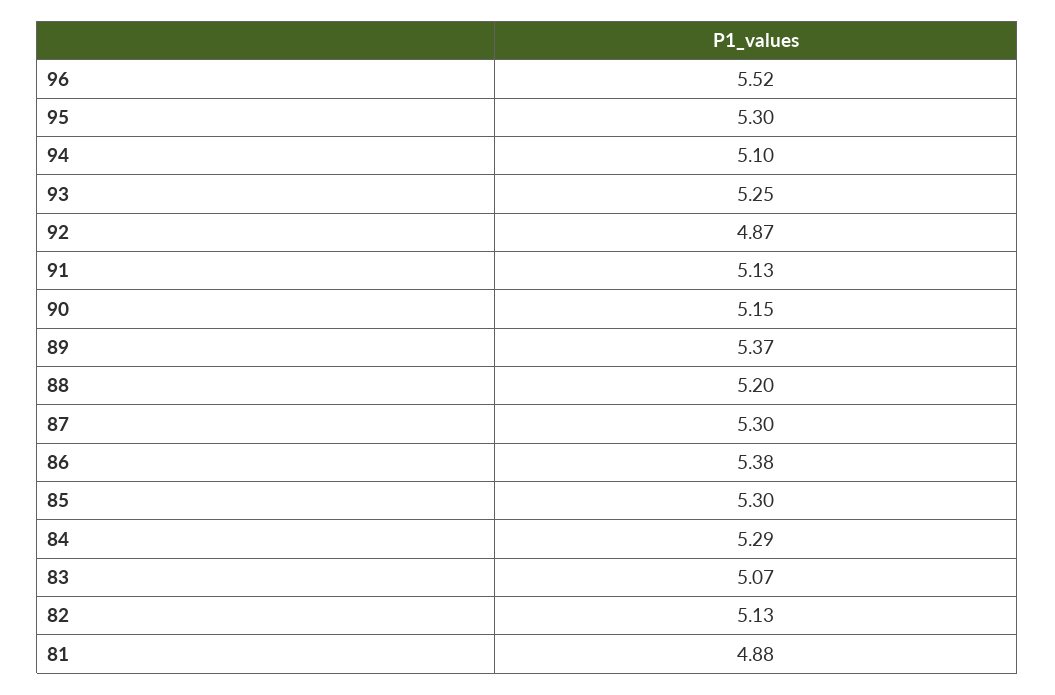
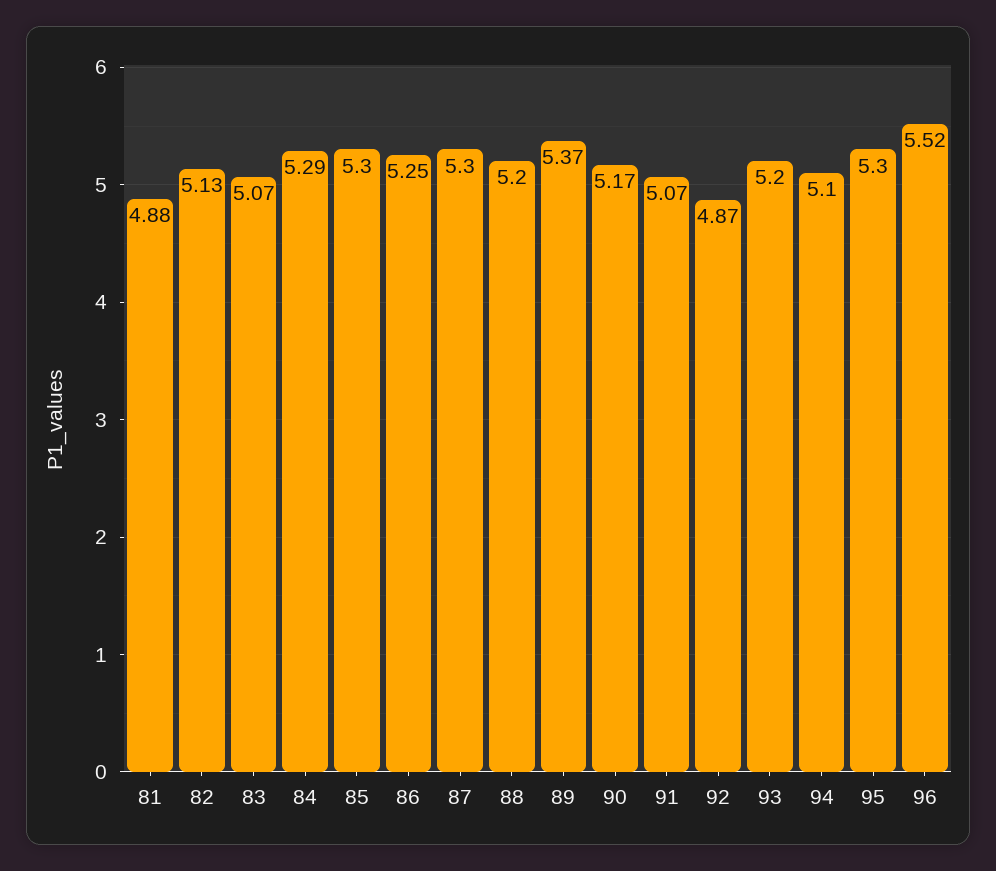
  {
    "96": 5.52,
    "95": 5.3,
    "94": 5.1,
-   "93": 5.25,
+   "93": 5.2,
    "92": 4.87,
-   "91": 5.13,
+   "91": 5.07,
-   "90": 5.15,
+   "90": 5.17,
    "89": 5.37,
    "88": 5.2,
    "87": 5.3,
-   "86": 5.38,
+   "86": 5.25,
    "85": 5.3,
    "84": 5.29,
    "83": 5.07,
    "82": 5.13,
    "81": 4.88
  }

